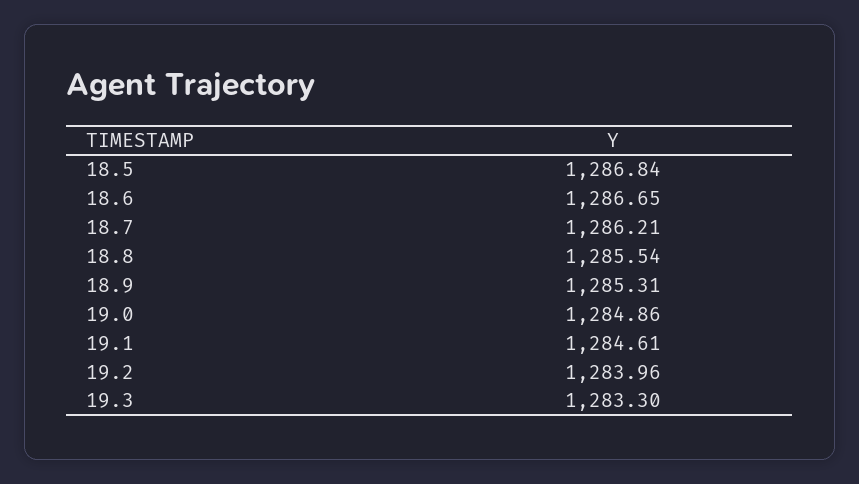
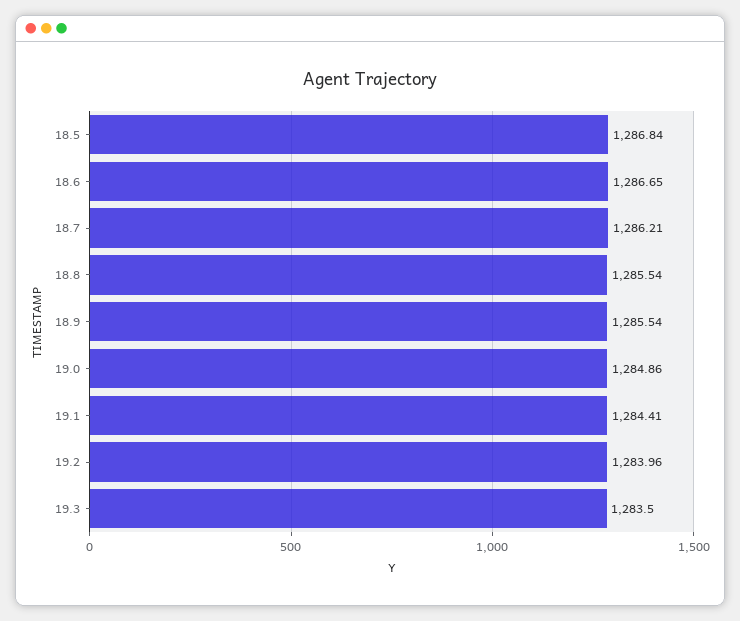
  {
    "18.5": 1286.84,
    "18.6": 1286.65,
    "18.7": 1286.21,
    "18.8": 1285.54,
-   "18.9": 1285.31,
+   "18.9": 1285.54,
    "19.0": 1284.86,
-   "19.1": 1284.61,
+   "19.1": 1284.41,
    "19.2": 1283.96,
-   "19.3": 1283.3
+   "19.3": 1283.5
  }

